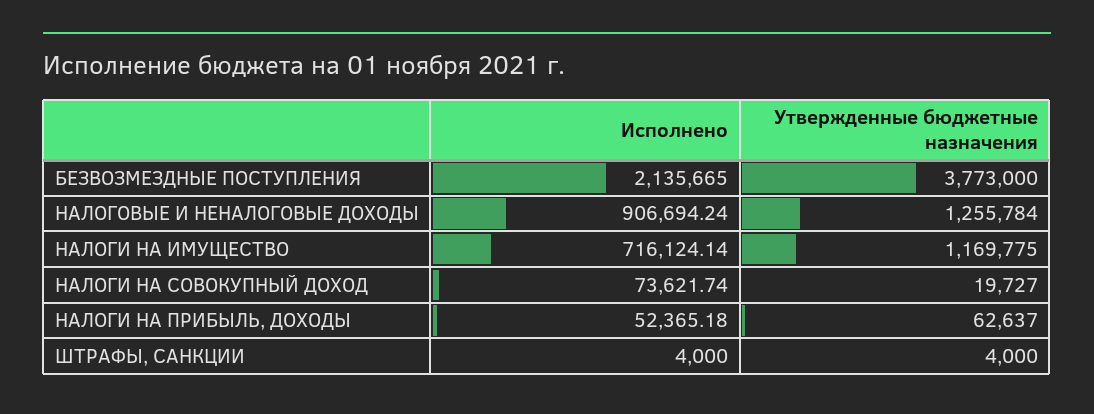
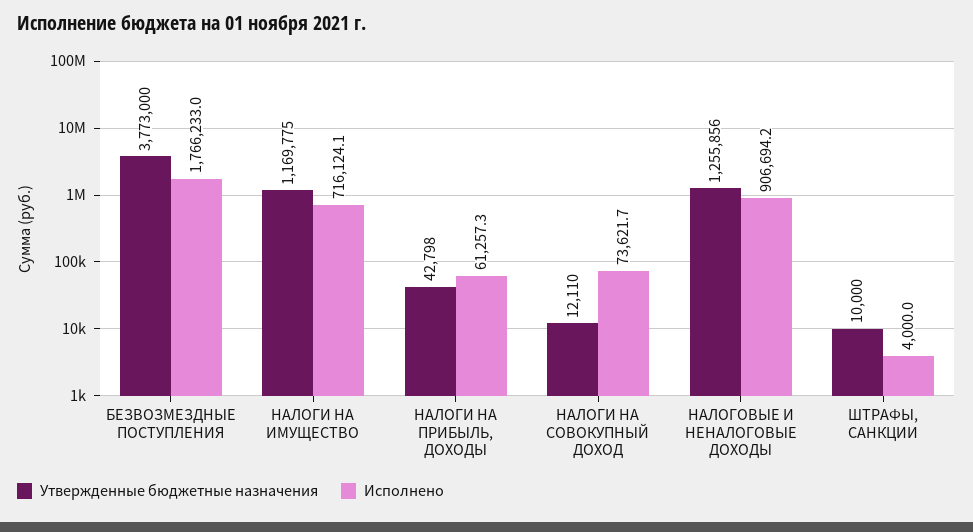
  {
    "Исполнено": {
-     "БЕЗВОЗМЕЗДНЫЕ ПОСТУПЛЕНИЯ": 2135665,
+     "БЕЗВОЗМЕЗДНЫЕ ПОСТУПЛЕНИЯ": 1766233,
      "НАЛОГОВЫЕ И НЕНАЛОГОВЫЕ ДОХОДЫ": 906694.24,
      "НАЛОГИ НА ИМУЩЕСТВО": 716124.14,
      "НАЛОГИ НА СОВОКУПНЫЙ ДОХОД": 73621.74,
-     "НАЛОГИ НА ПРИБЫЛЬ, ДОХОДЫ": 52365.18,
+     "НАЛОГИ НА ПРИБЫЛЬ, ДОХОДЫ": 61257.3,
      "ШТРАФЫ, САНКЦИИ": 4000
    },
    "Утвержденные бюджетные назначения": {
      "БЕЗВОЗМЕЗДНЫЕ ПОСТУПЛЕНИЯ": 3773000,
-     "НАЛОГОВЫЕ И НЕНАЛОГОВЫЕ ДОХОДЫ": 1255784,
+     "НАЛОГОВЫЕ И НЕНАЛОГОВЫЕ ДОХОДЫ": 1255856,
      "НАЛОГИ НА ИМУЩЕСТВО": 1169775,
-     "НАЛОГИ НА СОВОКУПНЫЙ ДОХОД": 19727,
+     "НАЛОГИ НА СОВОКУПНЫЙ ДОХОД": 12110,
-     "НАЛОГИ НА ПРИБЫЛЬ, ДОХОДЫ": 62637,
+     "НАЛОГИ НА ПРИБЫЛЬ, ДОХОДЫ": 42798,
-     "ШТРАФЫ, САНКЦИИ": 4000
+     "ШТРАФЫ, САНКЦИИ": 10000
    }
  }

